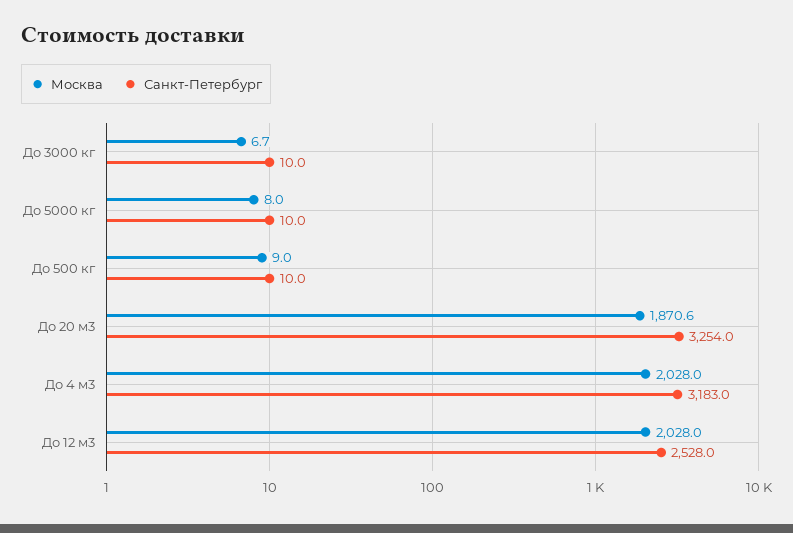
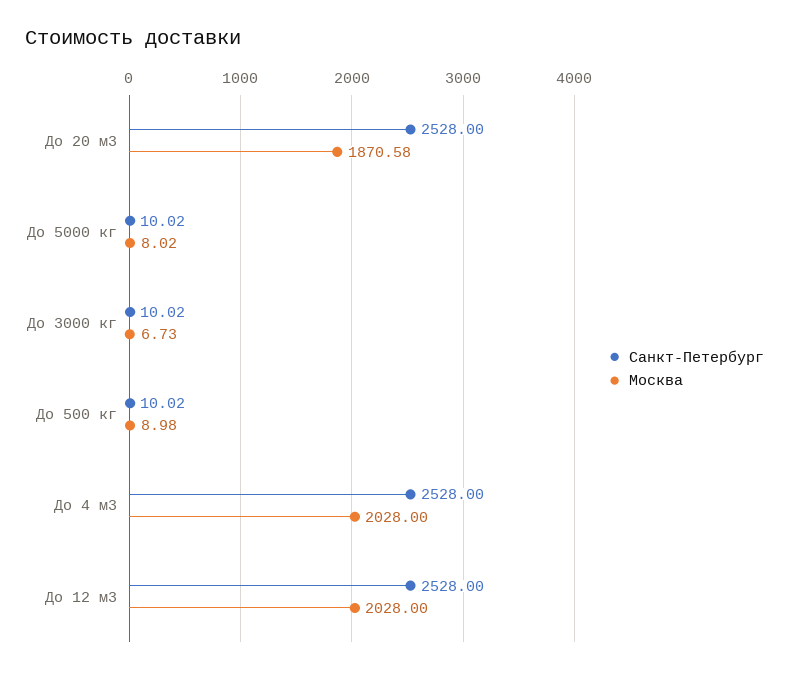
  {
    "Москва": {
      "До 3000 кг": 6.73,
      "До 5000 кг": 8.02,
      "До 500 кг": 8.98,
      "До 20 м3": 1870.58,
      "До 4 м3": 2028,
      "До 12 м3": 2028
    },
    "Санкт-Петербург": {
      "До 3000 кг": 10.02,
      "До 5000 кг": 10.02,
      "До 500 кг": 10.02,
-     "До 20 м3": 3254,
+     "До 20 м3": 2528,
-     "До 4 м3": 3183,
+     "До 4 м3": 2528,
      "До 12 м3": 2528
    }
  }

